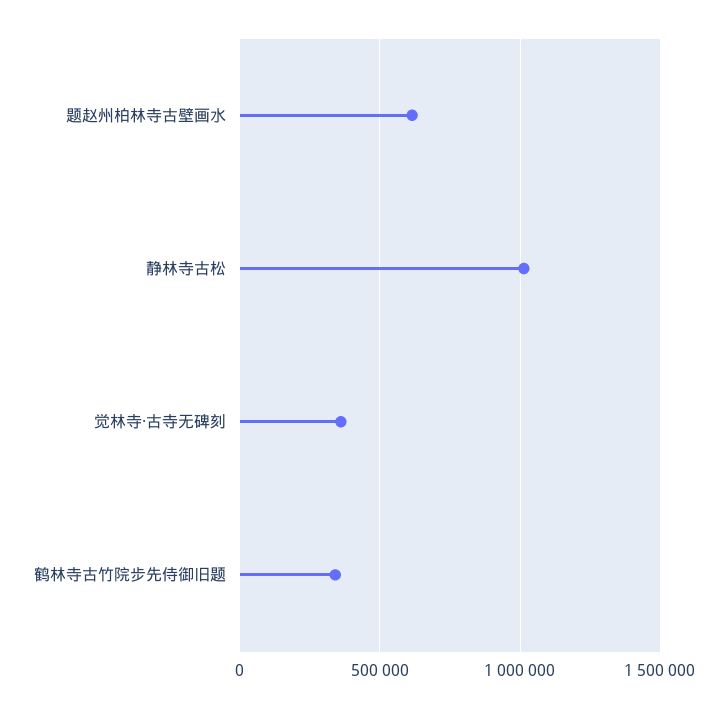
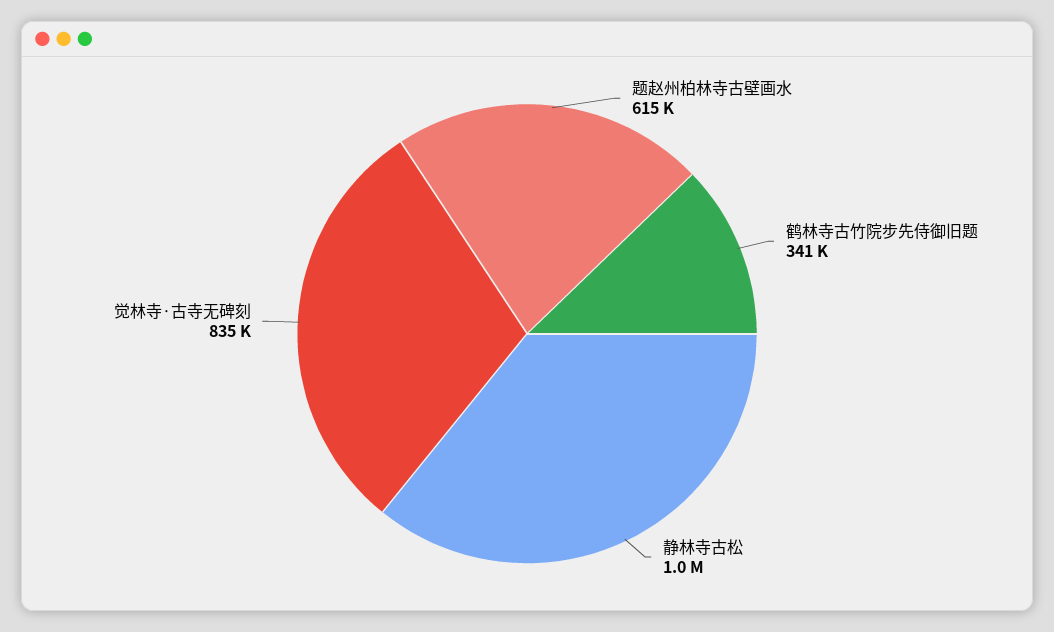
  {
    "题赵州柏林寺古壁画水": 615000,
    "静林寺古松": 1000000,
-   "觉林寺·古寺无碑刻": 350000,
+   "觉林寺·古寺无碑刻": 835000,
    "鹤林寺古竹院步先侍御旧题": 341000
  }

